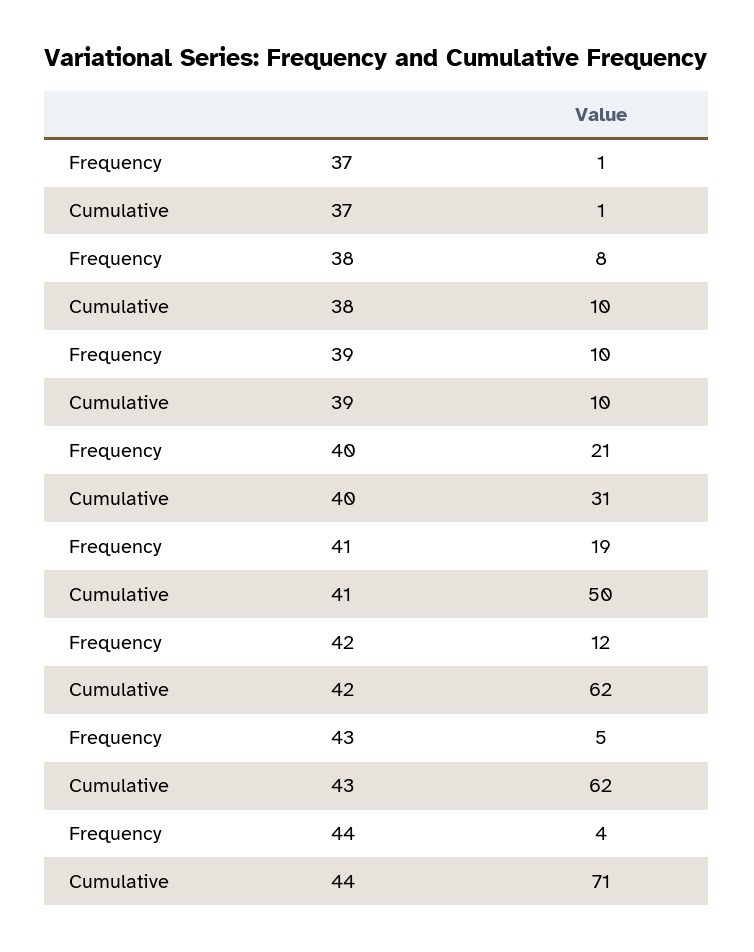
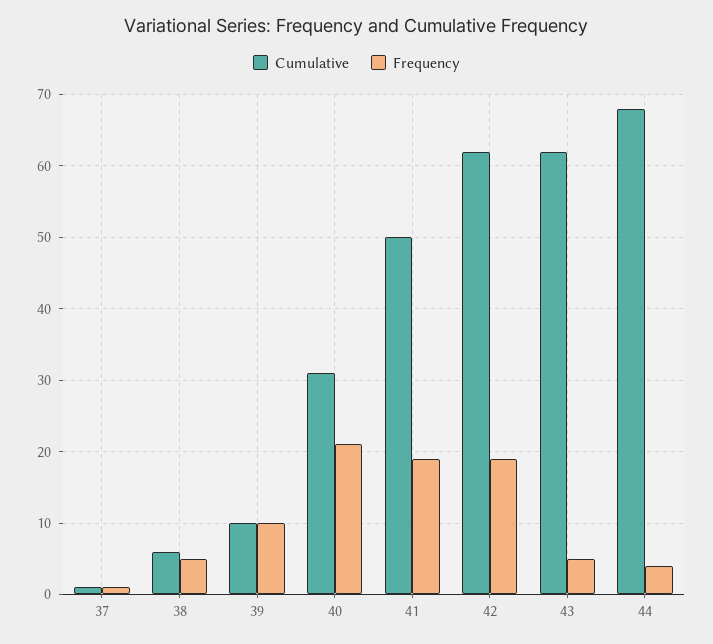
  {
    "Frequency": {
      "37": 1,
-     "38": 8,
+     "38": 5,
      "39": 10,
      "40": 21,
      "41": 19,
-     "42": 12,
+     "42": 19,
      "43": 5,
      "44": 4
    },
    "Cumulative": {
      "37": 1,
-     "38": 10,
+     "38": 6,
      "39": 10,
      "40": 31,
      "41": 50,
      "42": 62,
      "43": 62,
-     "44": 71
+     "44": 68
    }
  }

